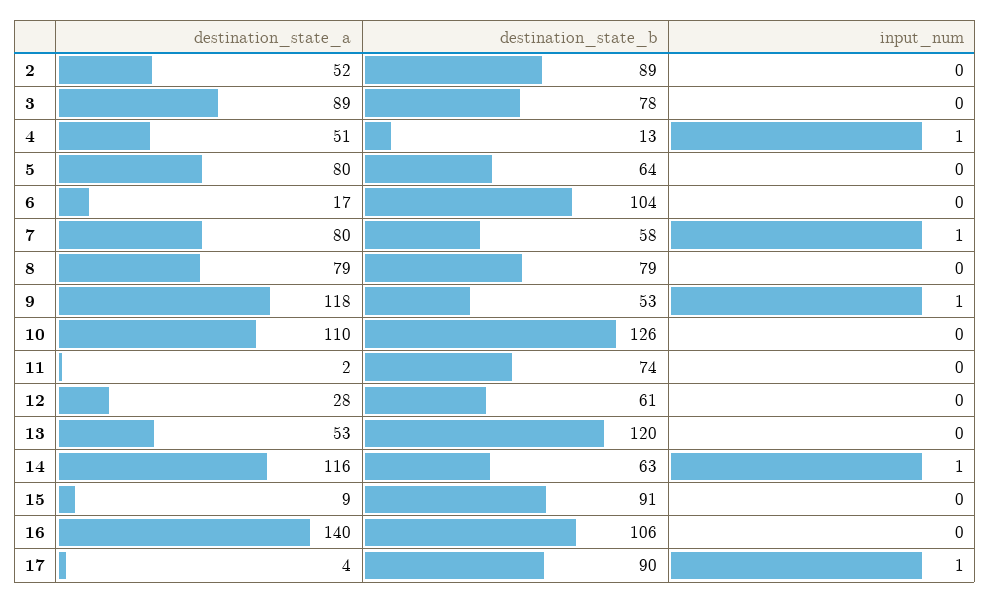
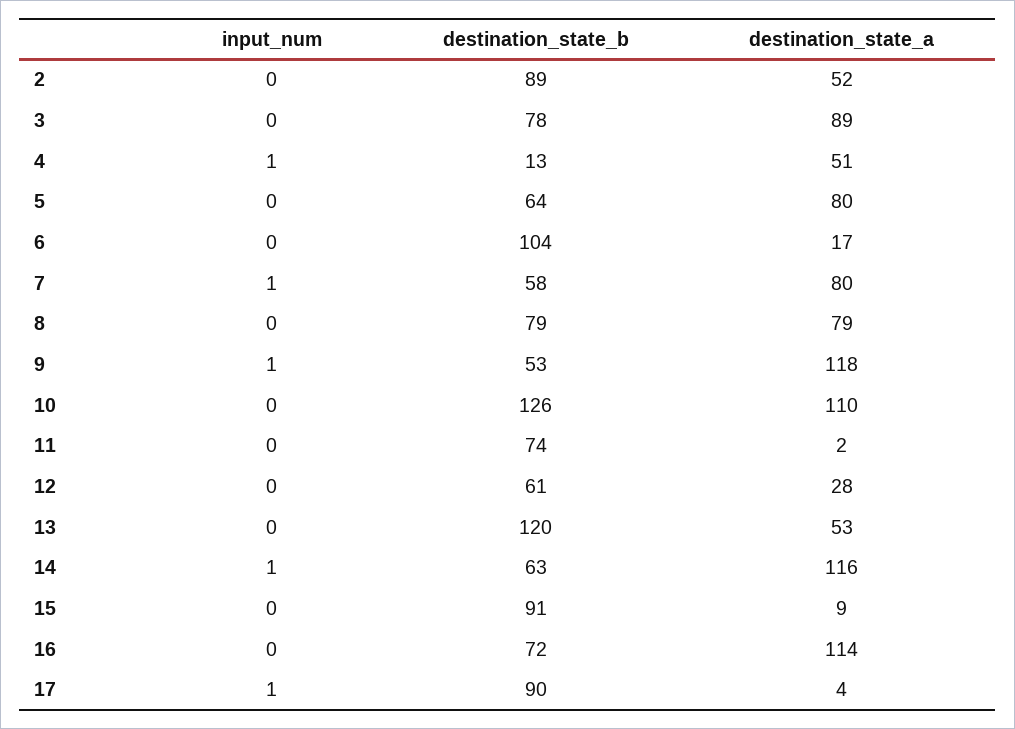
  {
    "destination_state_a": {
      "2": 52,
      "3": 89,
      "4": 51,
      "5": 80,
      "6": 17,
      "7": 80,
      "8": 79,
      "9": 118,
      "10": 110,
      "11": 2,
      "12": 28,
      "13": 53,
      "14": 116,
      "15": 9,
-     "16": 140,
+     "16": 114,
      "17": 4
    },
    "destination_state_b": {
      "2": 89,
      "3": 78,
      "4": 13,
      "5": 64,
      "6": 104,
      "7": 58,
      "8": 79,
      "9": 53,
      "10": 126,
      "11": 74,
      "12": 61,
      "13": 120,
      "14": 63,
      "15": 91,
-     "16": 106,
+     "16": 72,
      "17": 90
    },
    "input_num": {
      "2": 0,
      "3": 0,
      "4": 1,
      "5": 0,
      "6": 0,
      "7": 1,
      "8": 0,
      "9": 1,
      "10": 0,
      "11": 0,
      "12": 0,
      "13": 0,
      "14": 1,
      "15": 0,
      "16": 0,
      "17": 1
    }
  }

